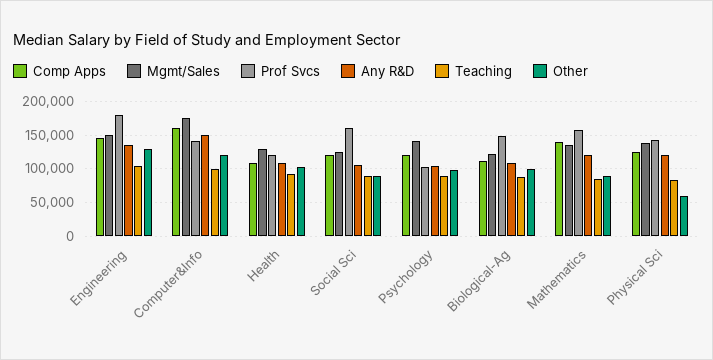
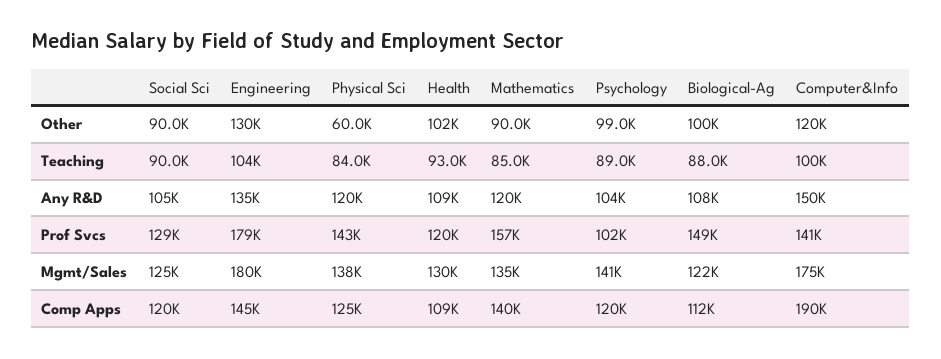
  {
    "Comp Apps": {
      "Engineering": 145000,
-     "Computer&Info": 160000,
+     "Computer&Info": 190000,
      "Health": 109000,
      "Social Sci": 120000,
      "Psychology": 120000,
      "Biological-Ag": 112000,
      "Mathematics": 140000,
      "Physical Sci": 125000
    },
    "Mgmt/Sales": {
-     "Engineering": 150000,
+     "Engineering": 180000,
      "Computer&Info": 175000,
      "Health": 130000,
      "Social Sci": 125000,
      "Psychology": 141000,
      "Biological-Ag": 122000,
      "Mathematics": 135000,
      "Physical Sci": 138000
    },
    "Prof Svcs": {
      "Engineering": 179000,
      "Computer&Info": 141000,
      "Health": 120000,
-     "Social Sci": 160000,
+     "Social Sci": 129000,
      "Psychology": 102000,
      "Biological-Ag": 149000,
      "Mathematics": 157000,
      "Physical Sci": 143000
    },
    "Any R&D": {
      "Engineering": 135000,
      "Computer&Info": 150000,
      "Health": 109000,
      "Social Sci": 105000,
      "Psychology": 104000,
      "Biological-Ag": 108000,
      "Mathematics": 120000,
      "Physical Sci": 120000
    },
    "Teaching": {
      "Engineering": 104000,
      "Computer&Info": 100000,
      "Health": 93000,
      "Social Sci": 90000,
      "Psychology": 89000,
      "Biological-Ag": 88000,
      "Mathematics": 85000,
      "Physical Sci": 84000
    },
    "Other": {
      "Engineering": 130000,
      "Computer&Info": 120000,
      "Health": 102000,
      "Social Sci": 90000,
      "Psychology": 99000,
      "Biological-Ag": 100000,
      "Mathematics": 90000,
      "Physical Sci": 60000
    }
  }

